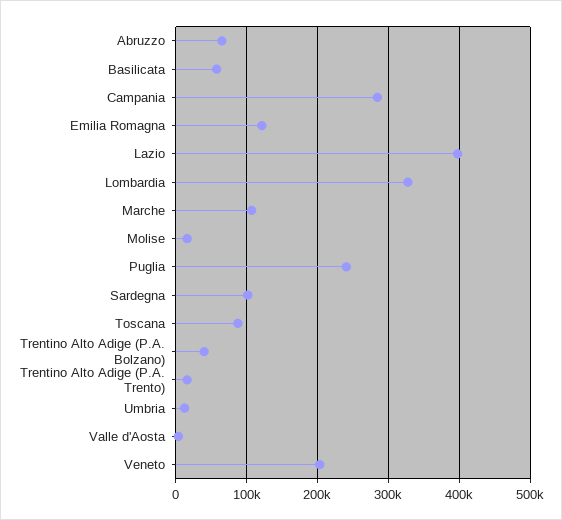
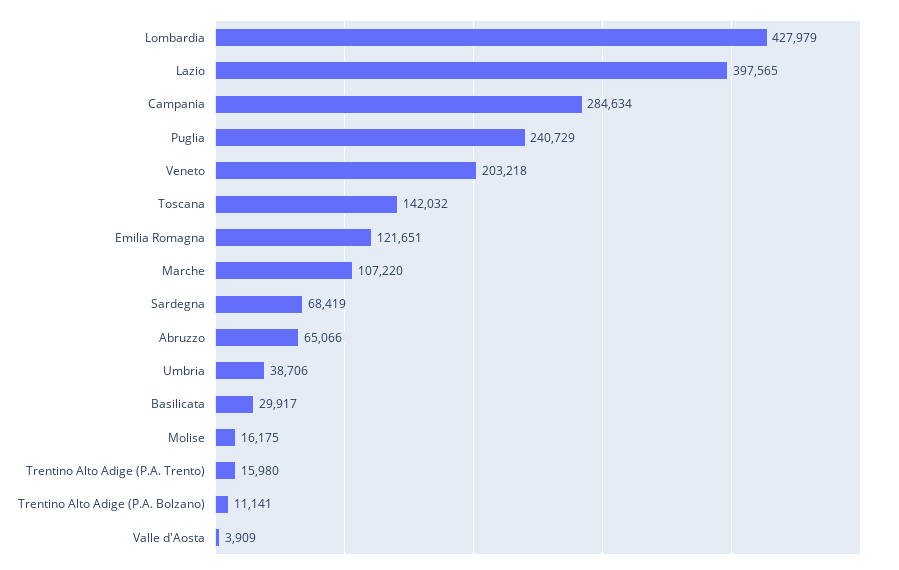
  {
    "Abruzzo": 65066,
-   "Basilicata": 60000,
+   "Basilicata": 29917,
    "Campania": 284634,
    "Emilia Romagna": 121651,
    "Lazio": 397565,
-   "Lombardia": 330000,
+   "Lombardia": 427979,
    "Marche": 107220,
    "Molise": 16175,
    "Puglia": 240729,
-   "Sardegna": 100000,
+   "Sardegna": 68419,
-   "Toscana": 90000,
+   "Toscana": 142032,
-   "Trentino Alto Adige (P.A. Bolzano)": 40000,
+   "Trentino Alto Adige (P.A. Bolzano)": 11141,
    "Trentino Alto Adige (P.A. Trento)": 15980,
-   "Umbria": 10000,
+   "Umbria": 38706,
    "Valle d'Aosta": 3909,
    "Veneto": 203218
  }

